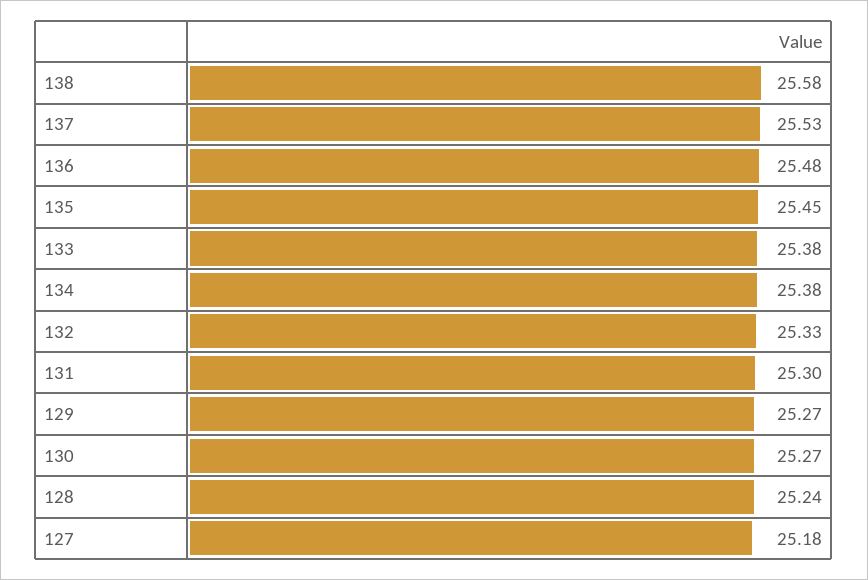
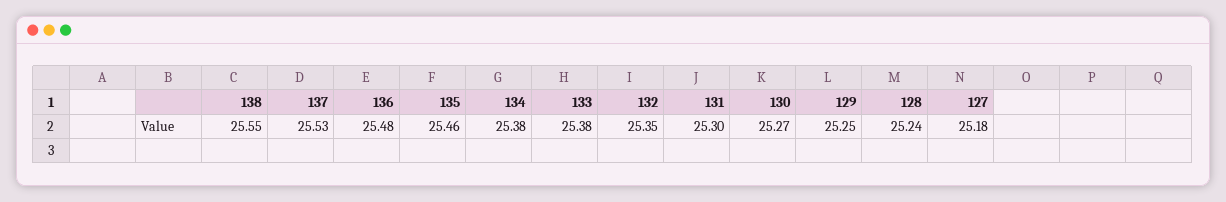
  {
-   "138": 25.58,
+   "138": 25.55,
    "137": 25.53,
    "136": 25.48,
-   "135": 25.45,
+   "135": 25.46,
    "133": 25.38,
    "134": 25.38,
-   "132": 25.33,
+   "132": 25.35,
    "131": 25.3,
-   "129": 25.27,
+   "129": 25.25,
    "130": 25.27,
    "128": 25.24,
    "127": 25.18
  }

